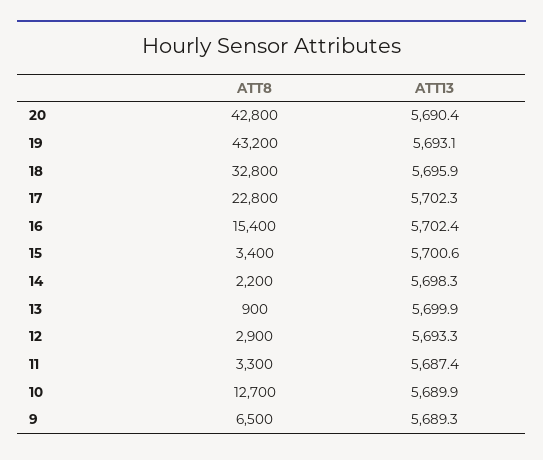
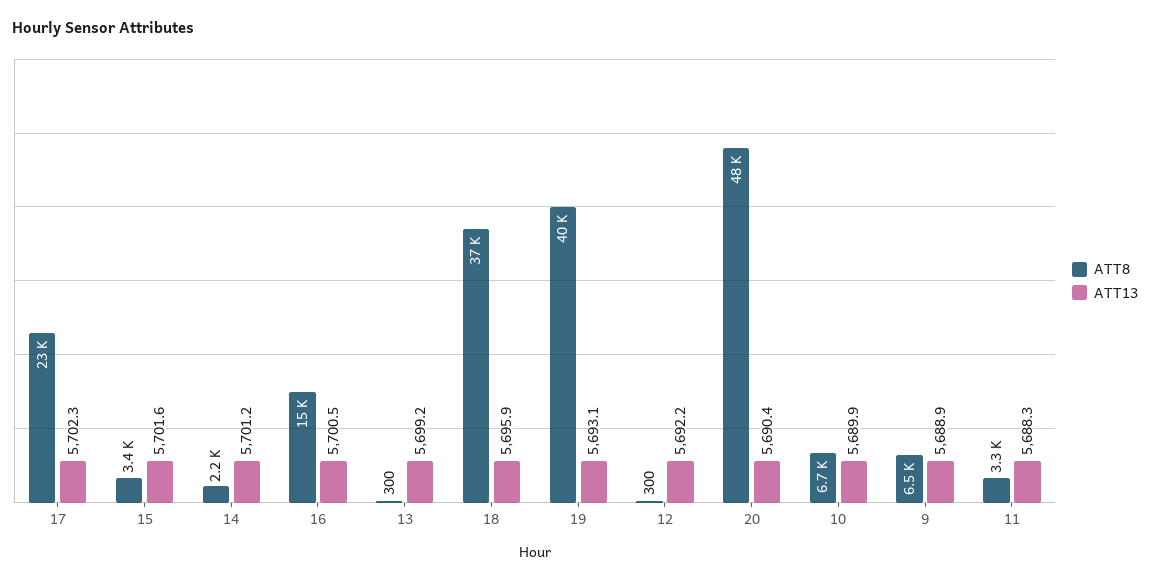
  {
    "ATT8": {
-     "20": 42800,
+     "20": 48000,
-     "19": 43200,
+     "19": 40000,
-     "18": 32800,
+     "18": 37000,
      "17": 22800,
      "16": 15400,
      "15": 3400,
      "14": 2200,
-     "13": 900,
+     "13": 300,
-     "12": 2900,
+     "12": 300,
      "11": 3300,
-     "10": 12700,
+     "10": 6700,
      "9": 6500
    },
    "ATT13": {
      "20": 5690.4,
      "19": 5693.1,
      "18": 5695.9,
      "17": 5702.3,
-     "16": 5702.4,
+     "16": 5700.5,
-     "15": 5700.6,
+     "15": 5701.6,
-     "14": 5698.3,
+     "14": 5701.2,
-     "13": 5699.9,
+     "13": 5699.2,
-     "12": 5693.3,
+     "12": 5692.2,
-     "11": 5687.4,
+     "11": 5688.3,
      "10": 5689.9,
-     "9": 5689.3
+     "9": 5688.9
    }
  }

